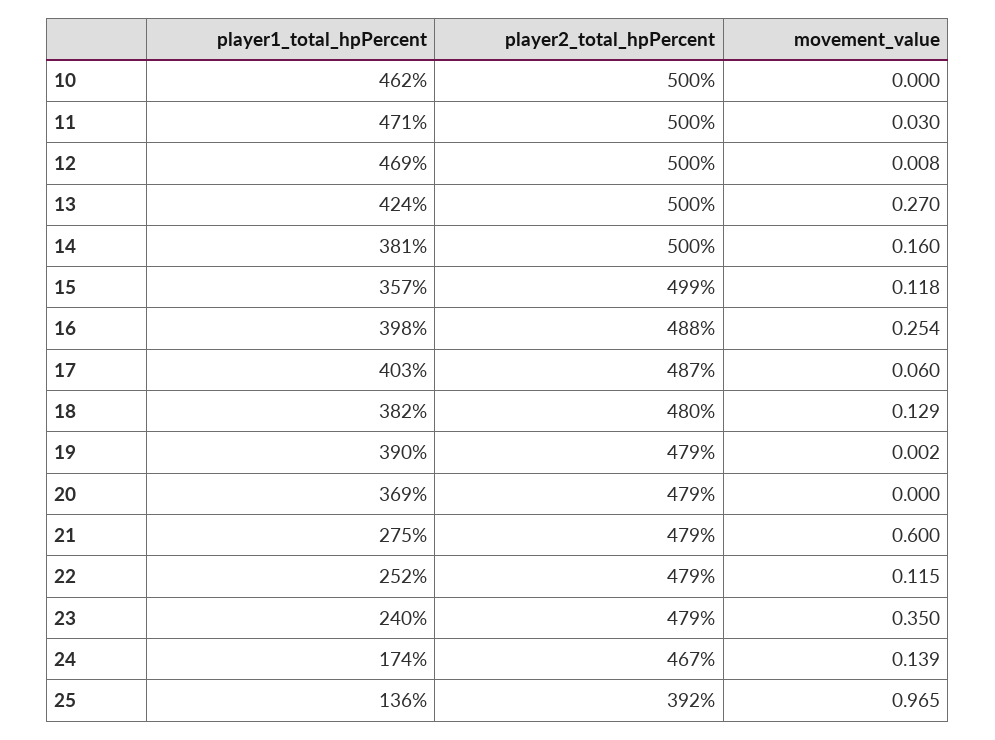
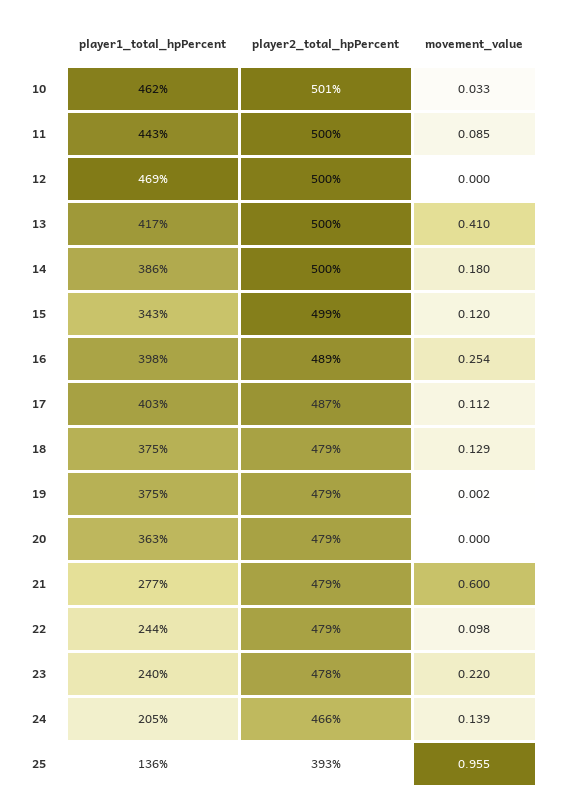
  {
    "player1_total_hpPercent": {
      "10": 462,
-     "11": 471,
+     "11": 443,
      "12": 469,
-     "13": 424,
+     "13": 417,
-     "14": 381,
+     "14": 386,
-     "15": 357,
+     "15": 343,
      "16": 398,
      "17": 403,
-     "18": 382,
+     "18": 375,
-     "19": 390,
+     "19": 375,
-     "20": 369,
+     "20": 363,
-     "21": 275,
+     "21": 277,
-     "22": 252,
+     "22": 244,
      "23": 240,
-     "24": 174,
+     "24": 205,
      "25": 136
    },
    "player2_total_hpPercent": {
-     "10": 500,
+     "10": 501,
      "11": 500,
      "12": 500,
      "13": 500,
      "14": 500,
      "15": 499,
-     "16": 488,
+     "16": 489,
      "17": 487,
-     "18": 480,
+     "18": 479,
      "19": 479,
      "20": 479,
      "21": 479,
      "22": 479,
-     "23": 479,
+     "23": 478,
-     "24": 467,
+     "24": 466,
-     "25": 392
+     "25": 393
    },
    "movement_value": {
-     "10": 0,
+     "10": 0.033,
-     "11": 0.03,
+     "11": 0.085,
-     "12": 0.008,
+     "12": 0,
-     "13": 0.27,
+     "13": 0.41,
-     "14": 0.16,
+     "14": 0.18,
-     "15": 0.118,
+     "15": 0.12,
      "16": 0.254,
-     "17": 0.06,
+     "17": 0.112,
      "18": 0.129,
      "19": 0.002,
      "20": 0,
      "21": 0.6,
-     "22": 0.115,
+     "22": 0.098,
-     "23": 0.35,
+     "23": 0.22,
      "24": 0.139,
-     "25": 0.965
+     "25": 0.955
    }
  }

